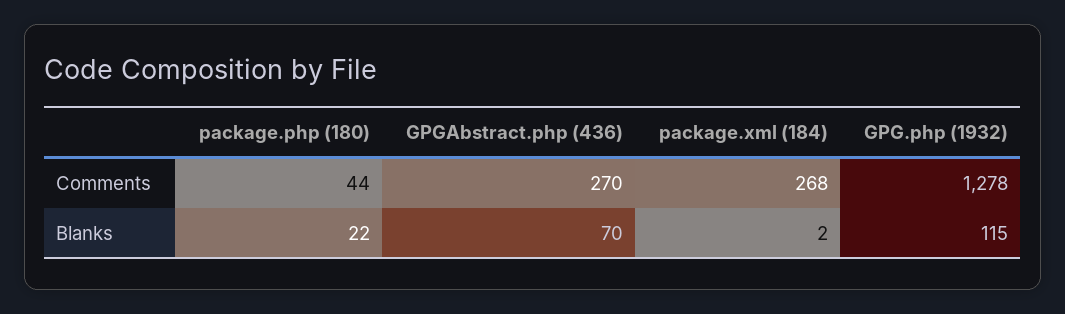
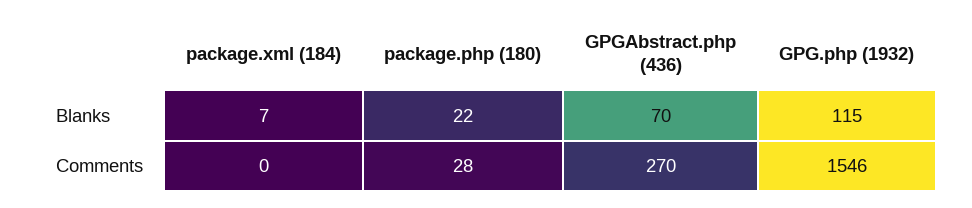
  {
    "package.php (180)": {
-     "Comments": 44,
+     "Comments": 28,
      "Blanks": 22
    },
    "GPGAbstract.php (436)": {
      "Comments": 270,
      "Blanks": 70
    },
    "package.xml (184)": {
-     "Comments": 268,
+     "Comments": 0,
-     "Blanks": 2
+     "Blanks": 7
    },
    "GPG.php (1932)": {
-     "Comments": 1278,
+     "Comments": 1546,
      "Blanks": 115
    }
  }

